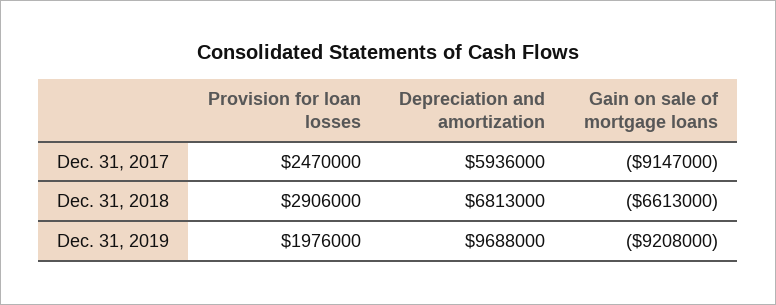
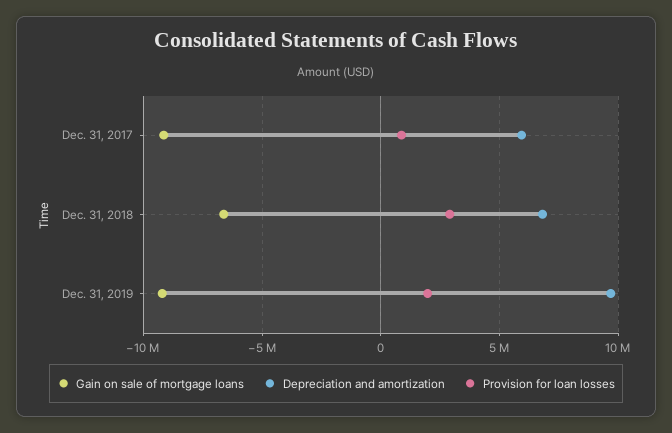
  {
    "Provision for loan losses": {
-     "Dec. 31, 2017": 2470000,
+     "Dec. 31, 2017": 1000000,
      "Dec. 31, 2018": 2906000,
      "Dec. 31, 2019": 1976000
    },
    "Depreciation and amortization": {
      "Dec. 31, 2017": 5936000,
      "Dec. 31, 2018": 6813000,
      "Dec. 31, 2019": 9688000
    },
    "Gain on sale of mortgage loans": {
      "Dec. 31, 2017": -9147000,
      "Dec. 31, 2018": -6613000,
      "Dec. 31, 2019": -9208000
    }
  }

